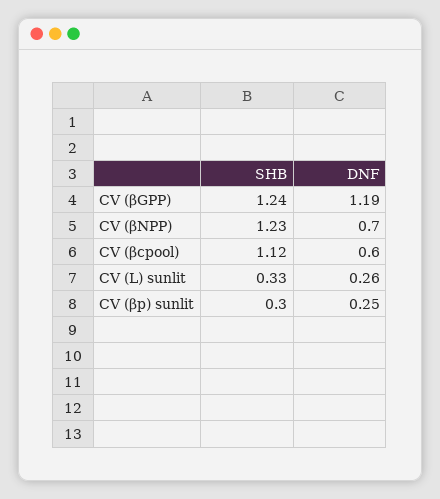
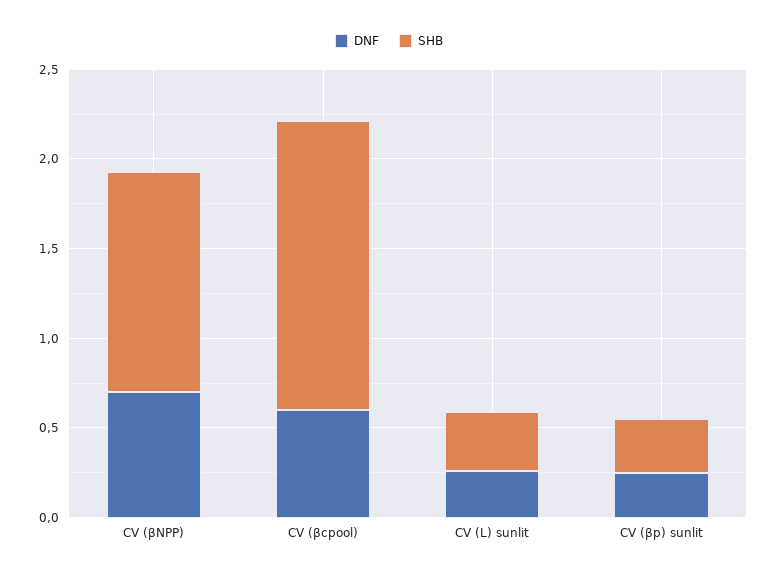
  {
    "SHB": {
-     "CV (βGPP)": 1.24,
      "CV (βNPP)": 1.23,
-     "CV (βcpool)": 1.12,
+     "CV (βcpool)": 1.6,
      "CV (L) sunlit": 0.33,
      "CV (βp) sunlit": 0.3
    },
    "DNF": {
-     "CV (βGPP)": 1.19,
      "CV (βNPP)": 0.7,
      "CV (βcpool)": 0.6,
      "CV (L) sunlit": 0.26,
      "CV (βp) sunlit": 0.25
    }
  }

